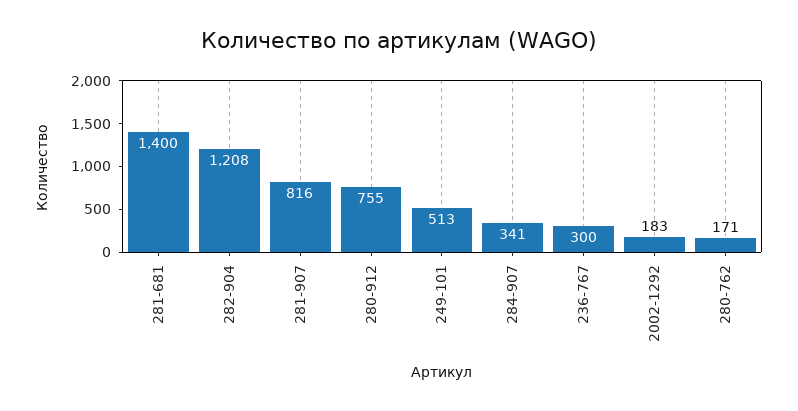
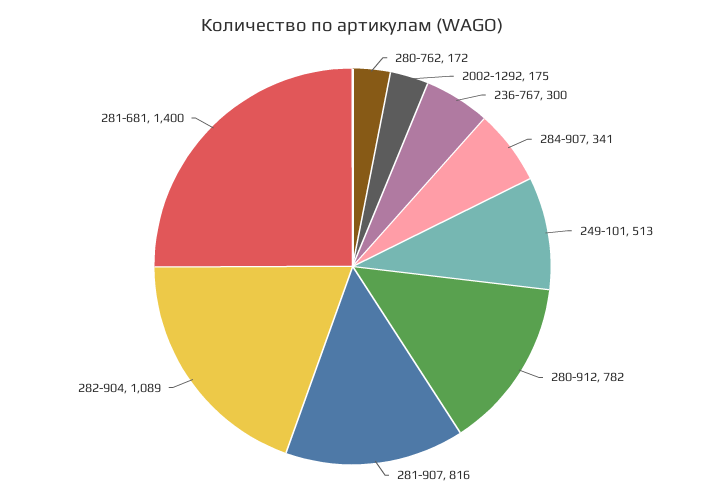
  {
    "281-681": 1400,
-   "282-904": 1208,
+   "282-904": 1089,
    "281-907": 816,
-   "280-912": 755,
+   "280-912": 782,
    "249-101": 513,
    "284-907": 341,
    "236-767": 300,
-   "2002-1292": 183,
+   "2002-1292": 175,
-   "280-762": 171
+   "280-762": 172
  }

